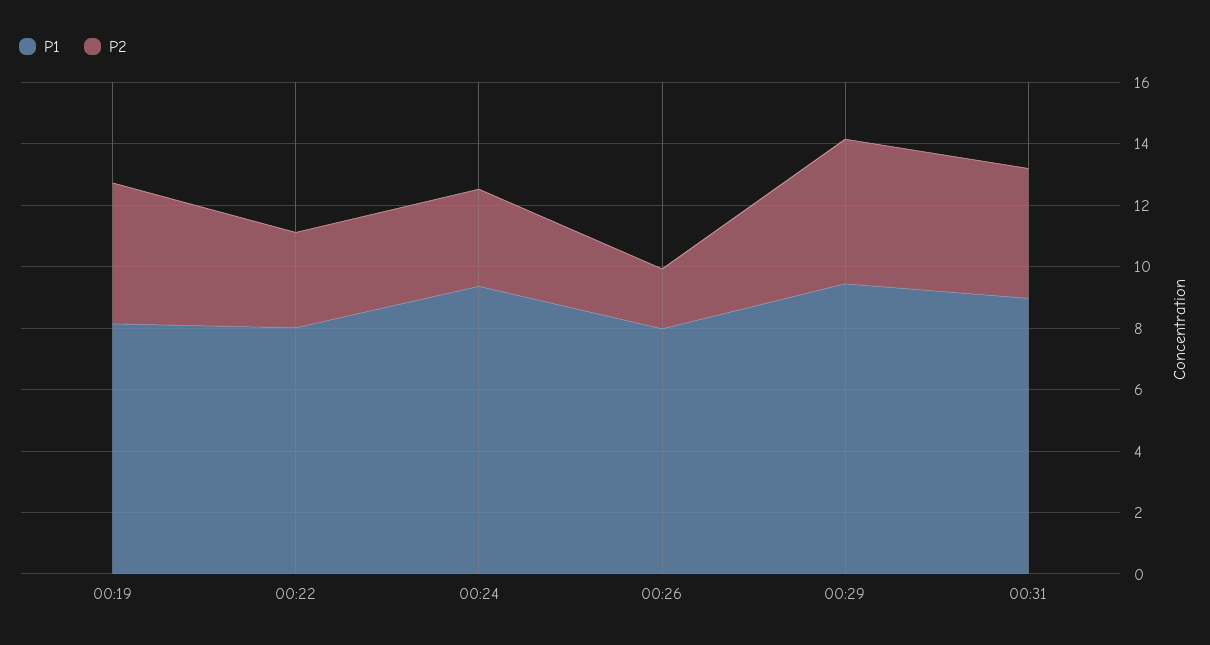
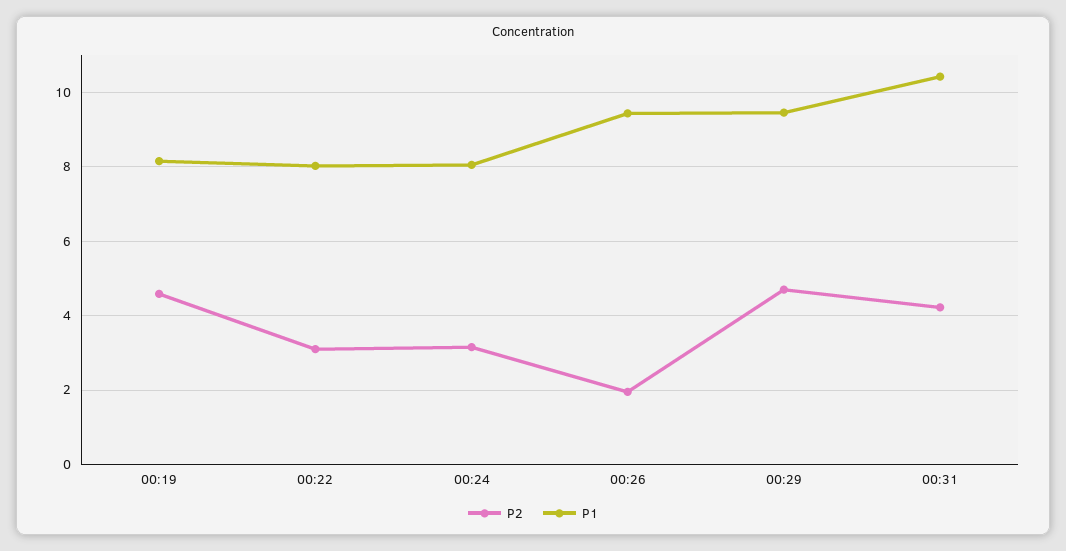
  {
    "P1": {
      "00:19": 8.2,
      "00:22": 8,
-     "00:24": 9.5,
+     "00:24": 8,
-     "00:26": 8,
+     "00:26": 9.4,
      "00:29": 9.4,
-     "00:31": 9
+     "00:31": 10.4
    },
    "P2": {
      "00:19": 4.6,
      "00:22": 3.2,
      "00:24": 3.2,
      "00:26": 2,
      "00:29": 4.8,
      "00:31": 4.2
    }
  }

